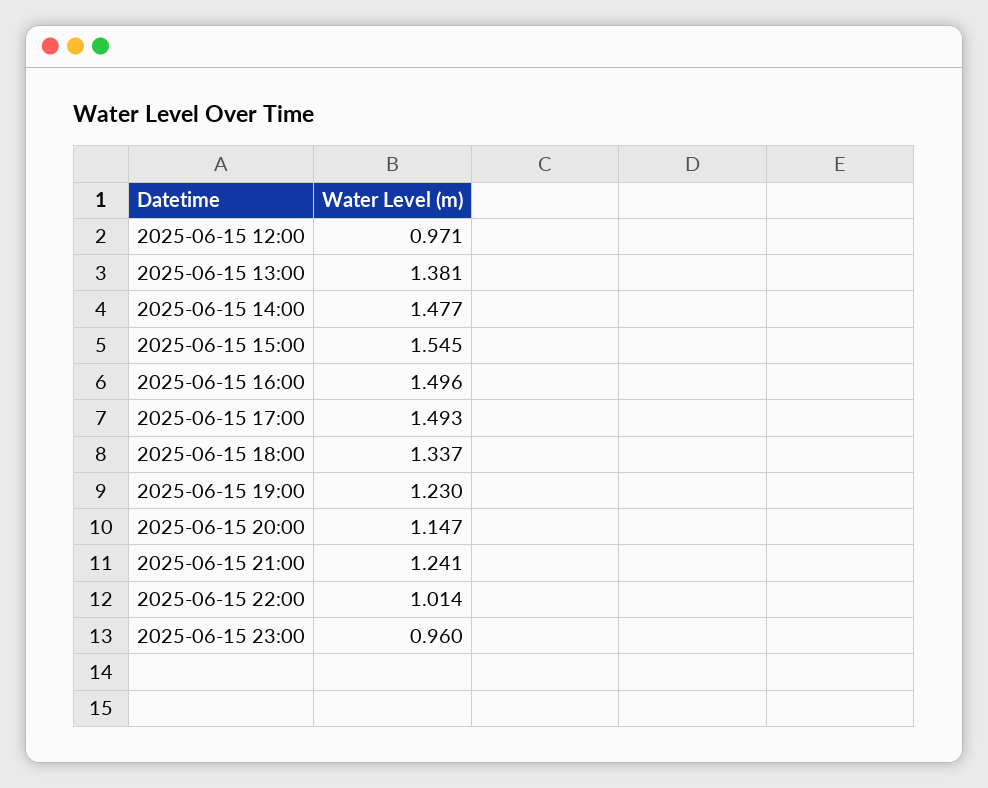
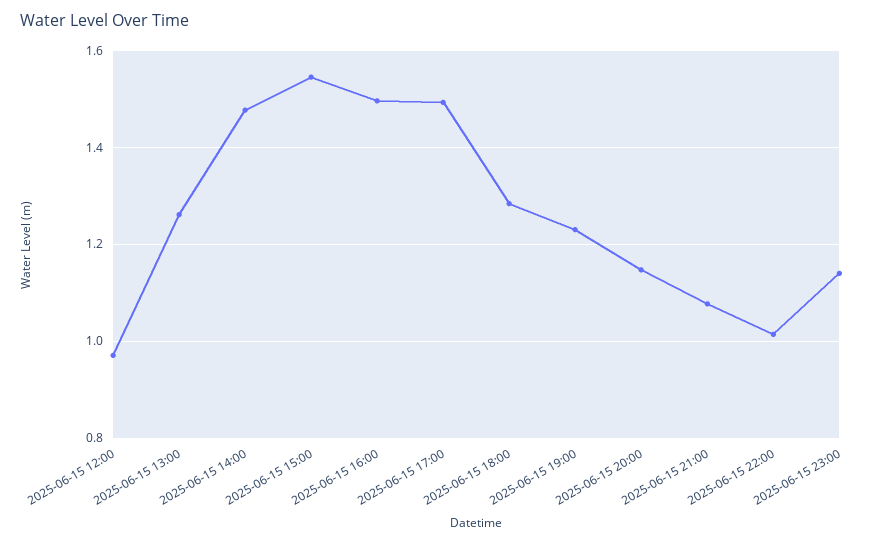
  {
    "2025-06-15 12:00": 0.971,
-   "2025-06-15 13:00": 1.381,
+   "2025-06-15 13:00": 1.26,
    "2025-06-15 14:00": 1.477,
    "2025-06-15 15:00": 1.545,
    "2025-06-15 16:00": 1.496,
    "2025-06-15 17:00": 1.493,
-   "2025-06-15 18:00": 1.337,
+   "2025-06-15 18:00": 1.28,
    "2025-06-15 19:00": 1.23,
    "2025-06-15 20:00": 1.147,
-   "2025-06-15 21:00": 1.241,
+   "2025-06-15 21:00": 1.08,
    "2025-06-15 22:00": 1.014,
-   "2025-06-15 23:00": 0.96
+   "2025-06-15 23:00": 1.14
  }

